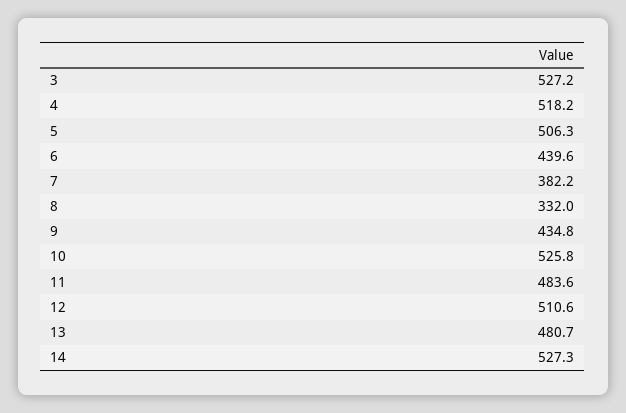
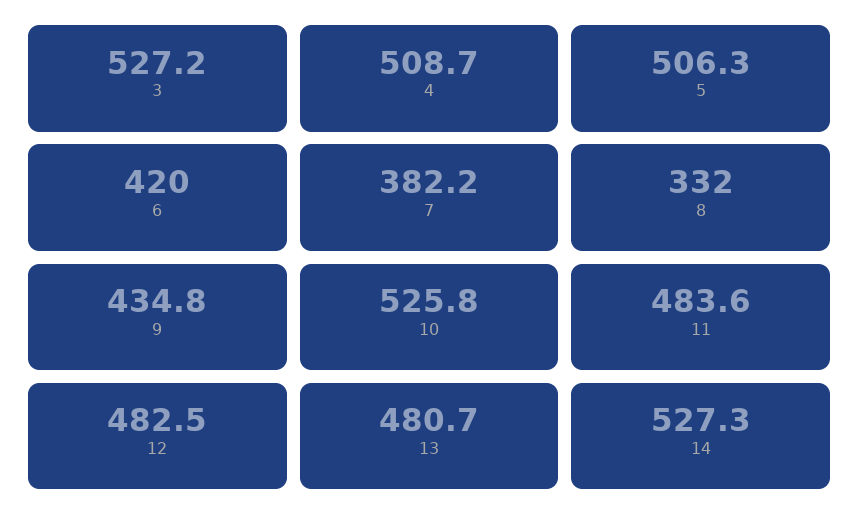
  {
    "3": 527.2,
-   "4": 518.2,
+   "4": 508.7,
    "5": 506.3,
-   "6": 439.6,
+   "6": 420,
    "7": 382.2,
    "8": 332,
    "9": 434.8,
    "10": 525.8,
    "11": 483.6,
-   "12": 510.6,
+   "12": 482.5,
    "13": 480.7,
    "14": 527.3
  }

